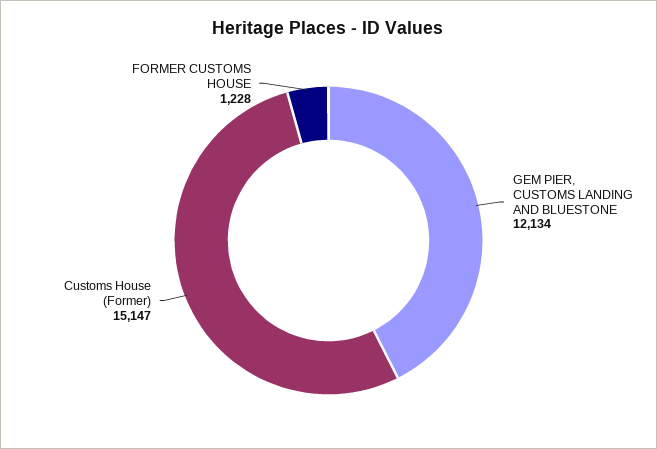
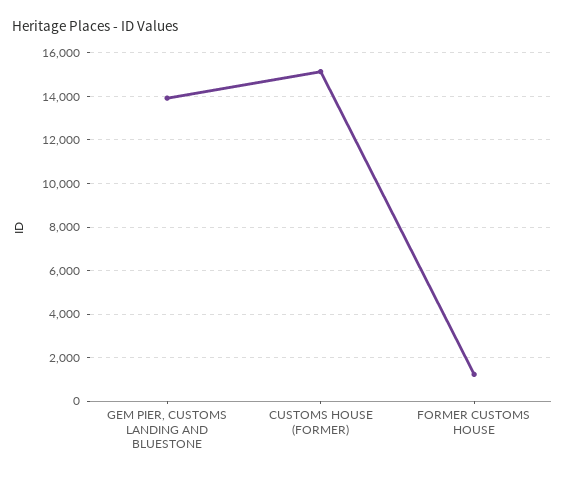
  {
-   "GEM PIER, CUSTOMS LANDING AND BLUESTONE": 12134,
+   "GEM PIER, CUSTOMS LANDING AND BLUESTONE": 14000,
    "Customs House (Former)": 15147,
    "FORMER CUSTOMS HOUSE": 1228
  }

